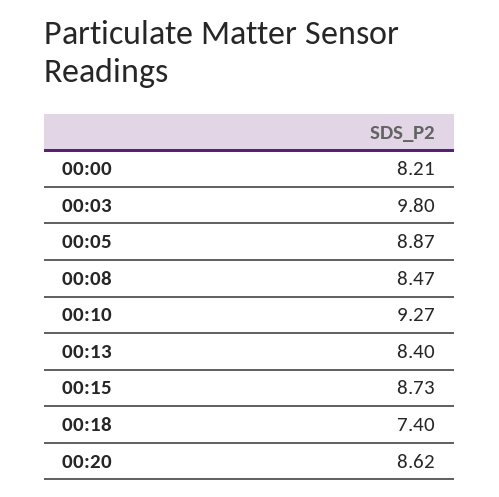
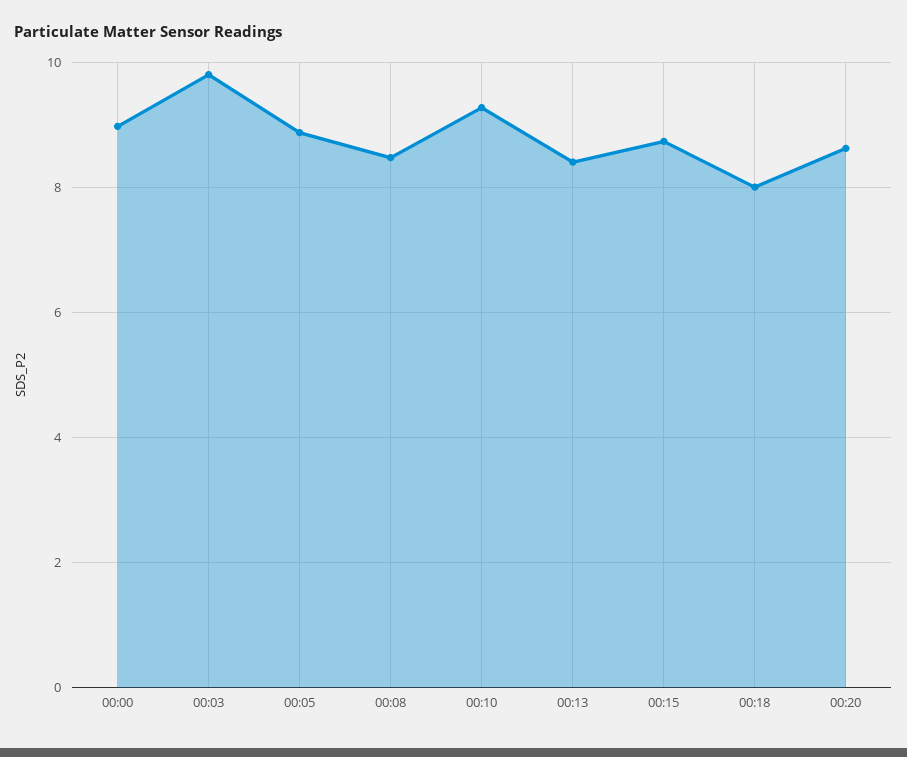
  {
-   "00:00": 8.21,
+   "00:00": 9,
    "00:03": 9.8,
    "00:05": 8.87,
    "00:08": 8.47,
    "00:10": 9.27,
    "00:13": 8.4,
    "00:15": 8.73,
-   "00:18": 7.4,
+   "00:18": 8,
    "00:20": 8.62
  }

